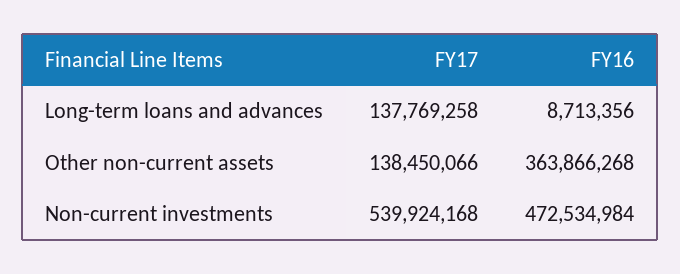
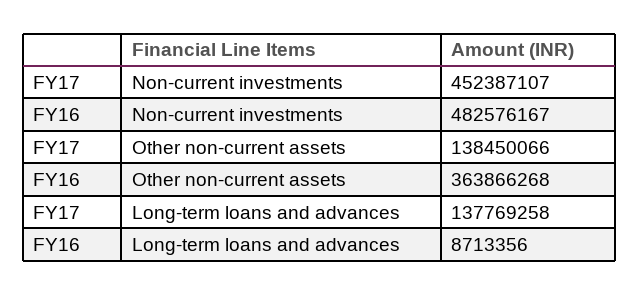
  {
    "FY17": {
      "Long-term loans and advances": 137769258,
      "Other non-current assets": 138450066,
-     "Non-current investments": 539924168
+     "Non-current investments": 452387107
    },
    "FY16": {
      "Long-term loans and advances": 8713356,
      "Other non-current assets": 363866268,
-     "Non-current investments": 472534984
+     "Non-current investments": 482576167
    }
  }

